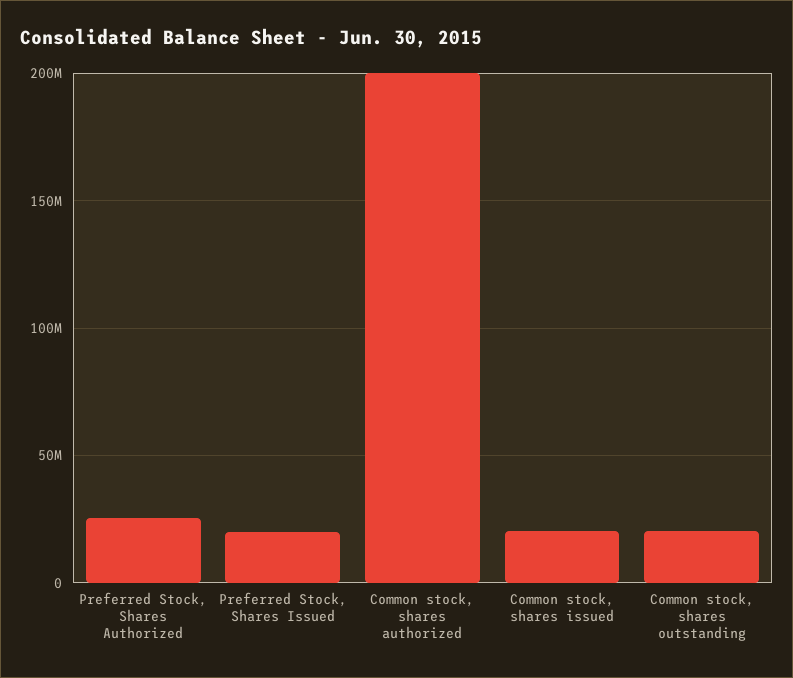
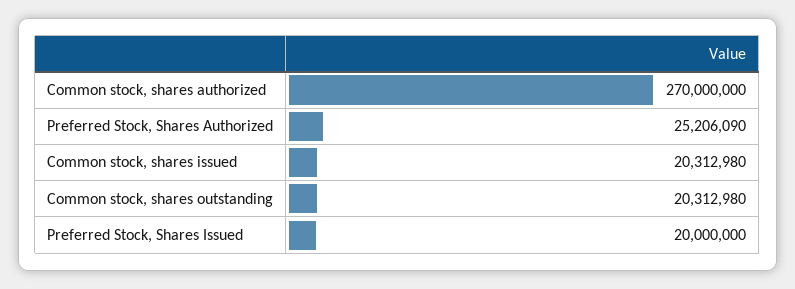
  {
    "Preferred Stock, Shares Authorized": 25206090,
    "Preferred Stock, Shares Issued": 20000000,
-   "Common stock, shares authorized": 200000000,
+   "Common stock, shares authorized": 270000000,
    "Common stock, shares issued": 20312980,
    "Common stock, shares outstanding": 20312980
  }

